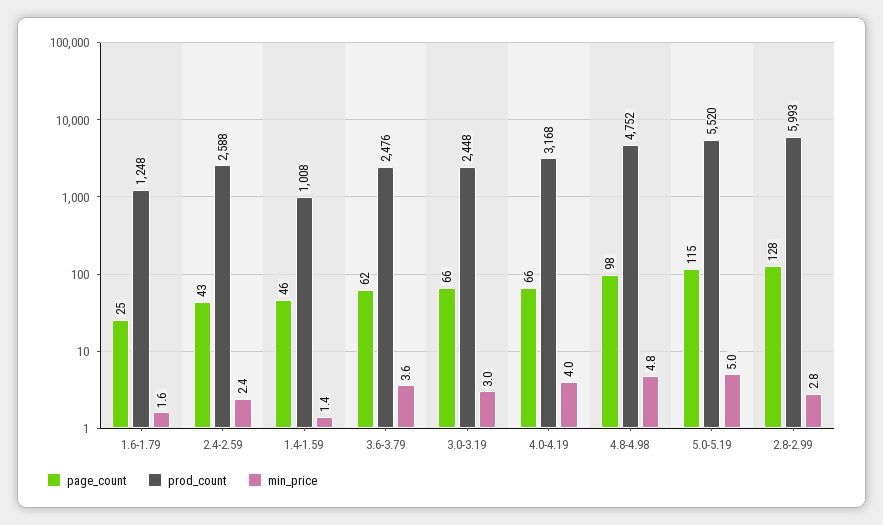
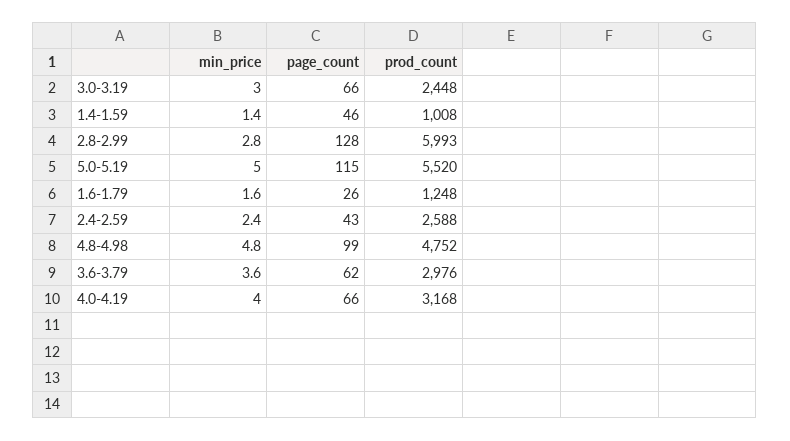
  {
    "page_count": {
-     "1.6-1.79": 25,
+     "1.6-1.79": 26,
      "2.4-2.59": 43,
      "1.4-1.59": 46,
      "3.6-3.79": 62,
      "3.0-3.19": 66,
      "4.0-4.19": 66,
-     "4.8-4.98": 98,
+     "4.8-4.98": 99,
      "5.0-5.19": 115,
      "2.8-2.99": 128
    },
    "prod_count": {
      "1.6-1.79": 1248,
      "2.4-2.59": 2588,
      "1.4-1.59": 1008,
-     "3.6-3.79": 2476,
+     "3.6-3.79": 2976,
      "3.0-3.19": 2448,
      "4.0-4.19": 3168,
      "4.8-4.98": 4752,
      "5.0-5.19": 5520,
      "2.8-2.99": 5993
    },
    "min_price": {
      "1.6-1.79": 1.6,
      "2.4-2.59": 2.4,
      "1.4-1.59": 1.4,
      "3.6-3.79": 3.6,
      "3.0-3.19": 3,
      "4.0-4.19": 4,
      "4.8-4.98": 4.8,
      "5.0-5.19": 5,
      "2.8-2.99": 2.8
    }
  }

